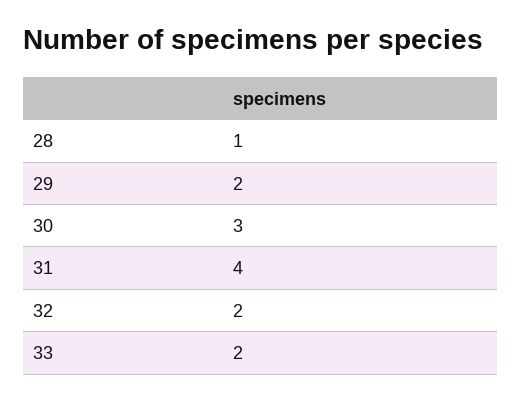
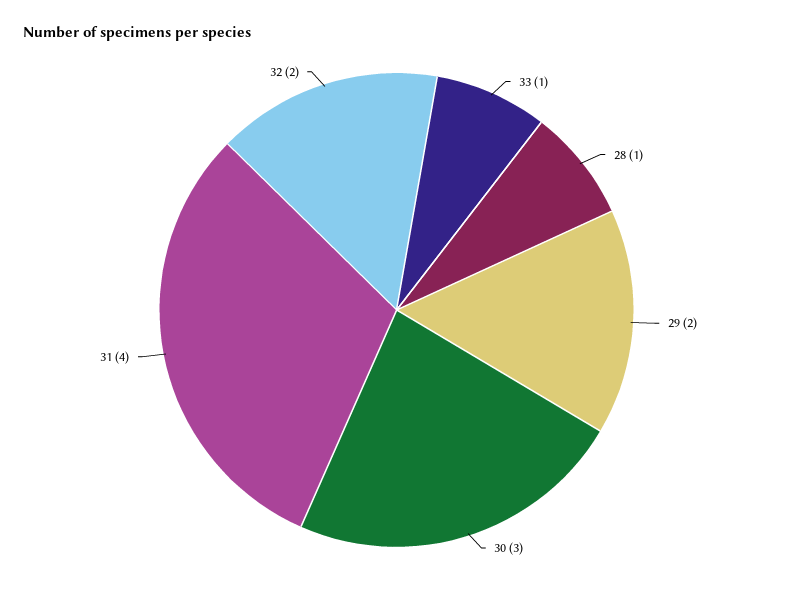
  {
    "28": 1,
    "29": 2,
    "30": 3,
    "31": 4,
    "32": 2,
-   "33": 2
+   "33": 1
  }

